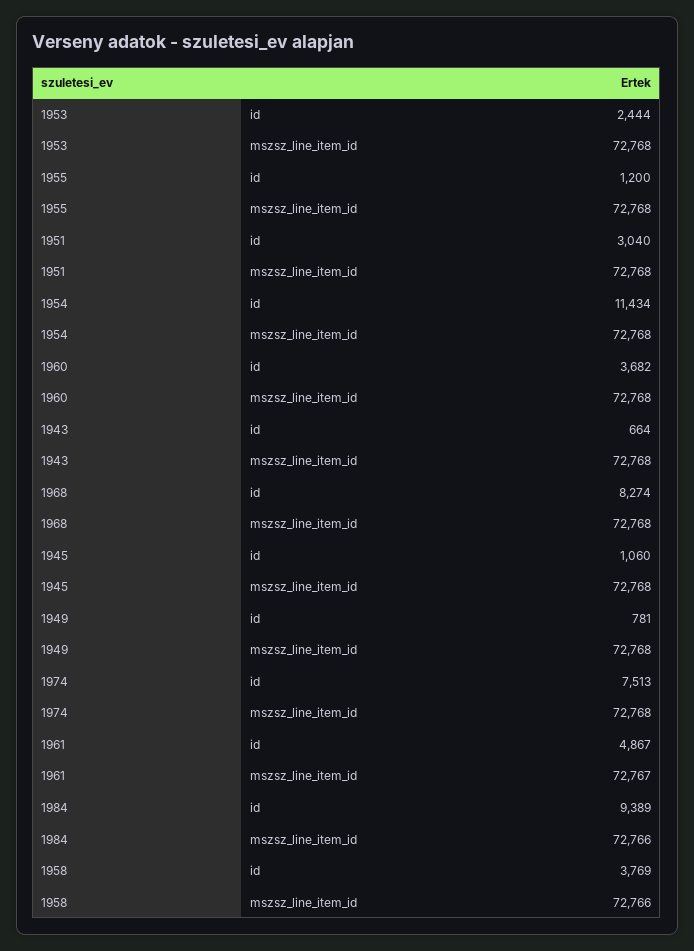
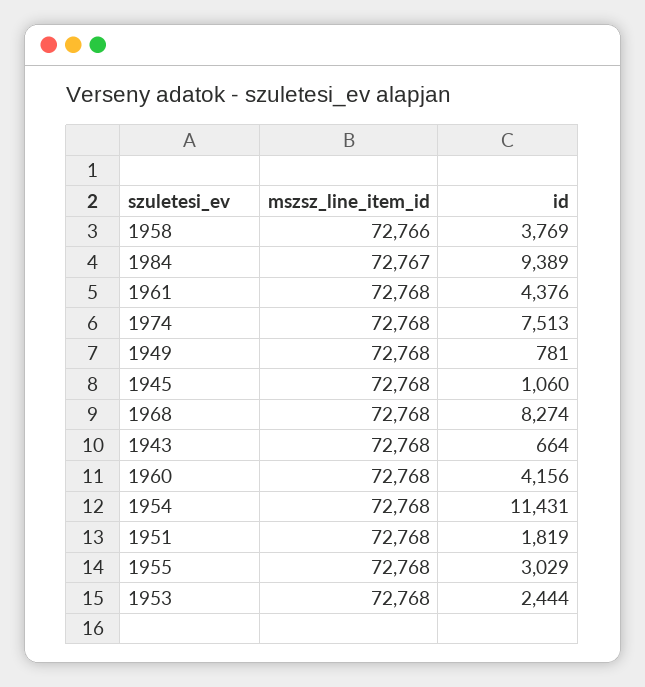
  {
    "1953": {
      "id": 2444,
      "mszsz_line_item_id": 72768
    },
    "1955": {
-     "id": 1200,
+     "id": 3029,
      "mszsz_line_item_id": 72768
    },
    "1951": {
-     "id": 3040,
+     "id": 1819,
      "mszsz_line_item_id": 72768
    },
    "1954": {
-     "id": 11434,
+     "id": 11431,
      "mszsz_line_item_id": 72768
    },
    "1960": {
-     "id": 3682,
+     "id": 4156,
      "mszsz_line_item_id": 72768
    },
    "1943": {
      "id": 664,
      "mszsz_line_item_id": 72768
    },
    "1968": {
      "id": 8274,
      "mszsz_line_item_id": 72768
    },
    "1945": {
      "id": 1060,
      "mszsz_line_item_id": 72768
    },
    "1949": {
      "id": 781,
      "mszsz_line_item_id": 72768
    },
    "1974": {
      "id": 7513,
      "mszsz_line_item_id": 72768
    },
    "1961": {
-     "id": 4867,
+     "id": 4376,
-     "mszsz_line_item_id": 72767
+     "mszsz_line_item_id": 72768
    },
    "1984": {
      "id": 9389,
-     "mszsz_line_item_id": 72766
+     "mszsz_line_item_id": 72767
    },
    "1958": {
      "id": 3769,
      "mszsz_line_item_id": 72766
    }
  }

